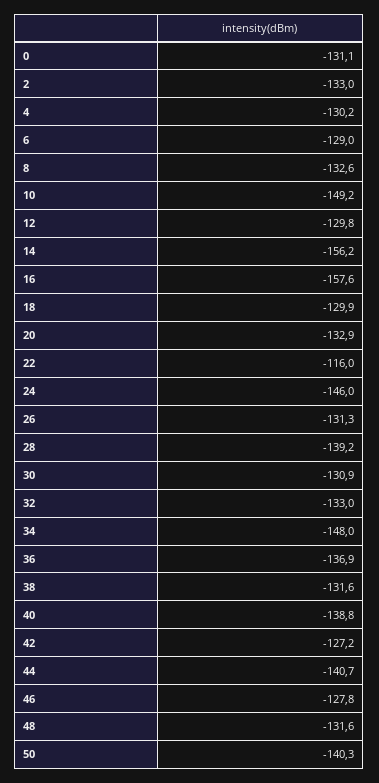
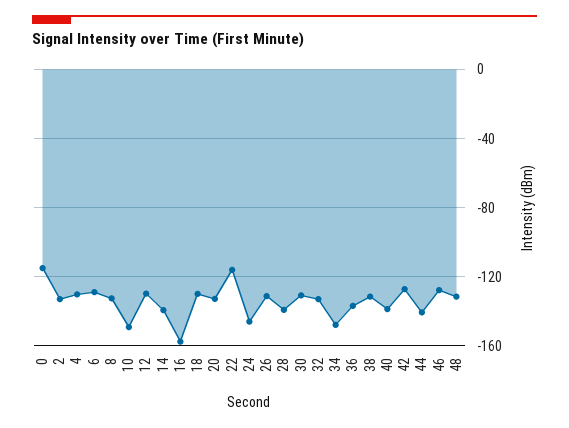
  {
-   "0": -131.1,
+   "0": -115,
    "2": -133,
    "4": -130.2,
    "6": -129,
    "8": -132.6,
    "10": -149.2,
    "12": -129.8,
-   "14": -156.2,
+   "14": -140,
    "16": -157.6,
    "18": -129.9,
    "20": -132.9,
    "22": -116,
    "24": -146,
    "26": -131.3,
    "28": -139.2,
    "30": -130.9,
    "32": -133,
    "34": -148,
    "36": -136.9,
    "38": -131.6,
    "40": -138.8,
    "42": -127.2,
    "44": -140.7,
    "46": -127.8,
-   "48": -131.6,
+   "48": -131.6
-   "50": -140.3
  }

